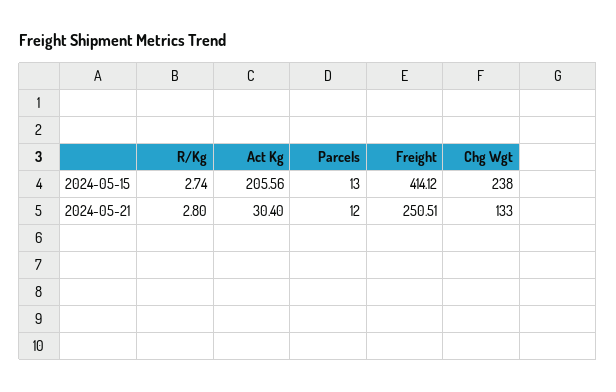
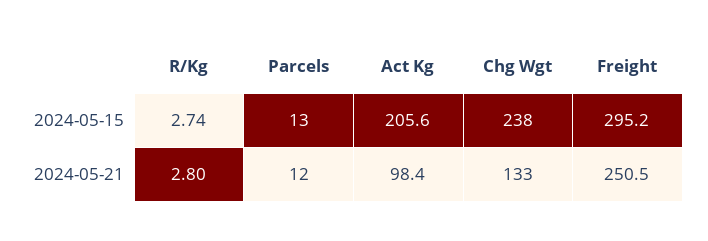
  {
    "R/Kg": {
      "2024-05-15": 2.74,
      "2024-05-21": 2.8
    },
    "Act Kg": {
      "2024-05-15": 205.56,
-     "2024-05-21": 30.4
+     "2024-05-21": 98.4
    },
    "Parcels": {
      "2024-05-15": 13,
      "2024-05-21": 12
    },
    "Freight": {
-     "2024-05-15": 414.12,
+     "2024-05-15": 295.2,
      "2024-05-21": 250.51
    },
    "Chg Wgt": {
      "2024-05-15": 238,
      "2024-05-21": 133
    }
  }

